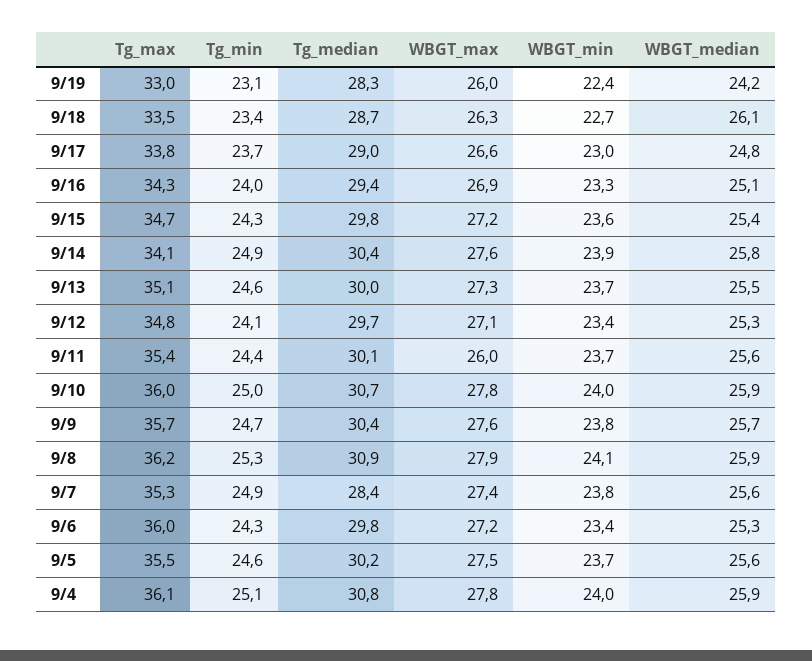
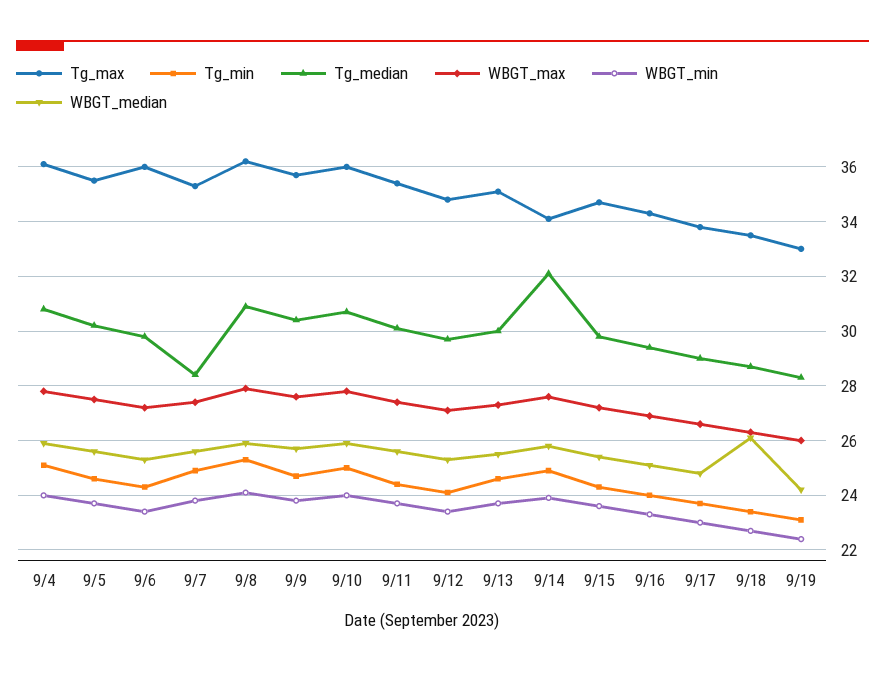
  {
    "Tg_max": {
      "9/19": 33,
      "9/18": 33.5,
      "9/17": 33.8,
      "9/16": 34.3,
      "9/15": 34.7,
      "9/14": 34.1,
      "9/13": 35.1,
      "9/12": 34.8,
      "9/11": 35.4,
      "9/10": 36,
      "9/9": 35.7,
      "9/8": 36.2,
      "9/7": 35.3,
      "9/6": 36,
      "9/5": 35.5,
      "9/4": 36.1
    },
    "Tg_min": {
      "9/19": 23.1,
      "9/18": 23.4,
      "9/17": 23.7,
      "9/16": 24,
      "9/15": 24.3,
      "9/14": 24.9,
      "9/13": 24.6,
      "9/12": 24.1,
      "9/11": 24.4,
      "9/10": 25,
      "9/9": 24.7,
      "9/8": 25.3,
      "9/7": 24.9,
      "9/6": 24.3,
      "9/5": 24.6,
      "9/4": 25.1
    },
    "Tg_median": {
      "9/19": 28.3,
      "9/18": 28.7,
      "9/17": 29,
      "9/16": 29.4,
      "9/15": 29.8,
-     "9/14": 30.4,
+     "9/14": 32,
      "9/13": 30,
      "9/12": 29.7,
      "9/11": 30.1,
      "9/10": 30.7,
      "9/9": 30.4,
      "9/8": 30.9,
      "9/7": 28.4,
      "9/6": 29.8,
      "9/5": 30.2,
      "9/4": 30.8
    },
    "WBGT_max": {
      "9/19": 26,
      "9/18": 26.3,
      "9/17": 26.6,
      "9/16": 26.9,
      "9/15": 27.2,
      "9/14": 27.6,
      "9/13": 27.3,
      "9/12": 27.1,
-     "9/11": 26,
+     "9/11": 27.5,
      "9/10": 27.8,
      "9/9": 27.6,
      "9/8": 27.9,
      "9/7": 27.4,
      "9/6": 27.2,
      "9/5": 27.5,
      "9/4": 27.8
    },
    "WBGT_min": {
      "9/19": 22.4,
      "9/18": 22.7,
      "9/17": 23,
      "9/16": 23.3,
      "9/15": 23.6,
      "9/14": 23.9,
      "9/13": 23.7,
      "9/12": 23.4,
      "9/11": 23.7,
      "9/10": 24,
      "9/9": 23.8,
      "9/8": 24.1,
      "9/7": 23.8,
      "9/6": 23.4,
      "9/5": 23.7,
      "9/4": 24
    },
    "WBGT_median": {
      "9/19": 24.2,
      "9/18": 26.1,
      "9/17": 24.8,
      "9/16": 25.1,
      "9/15": 25.4,
      "9/14": 25.8,
      "9/13": 25.5,
      "9/12": 25.3,
      "9/11": 25.6,
      "9/10": 25.9,
      "9/9": 25.7,
      "9/8": 25.9,
      "9/7": 25.6,
      "9/6": 25.3,
      "9/5": 25.6,
      "9/4": 25.9
    }
  }

